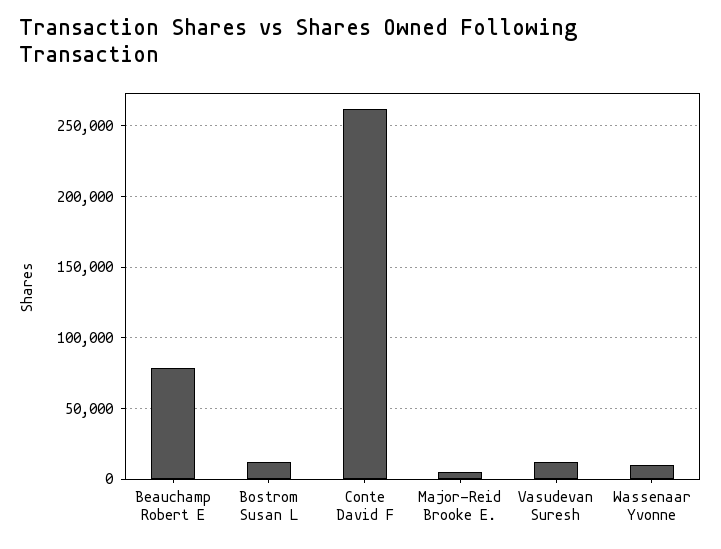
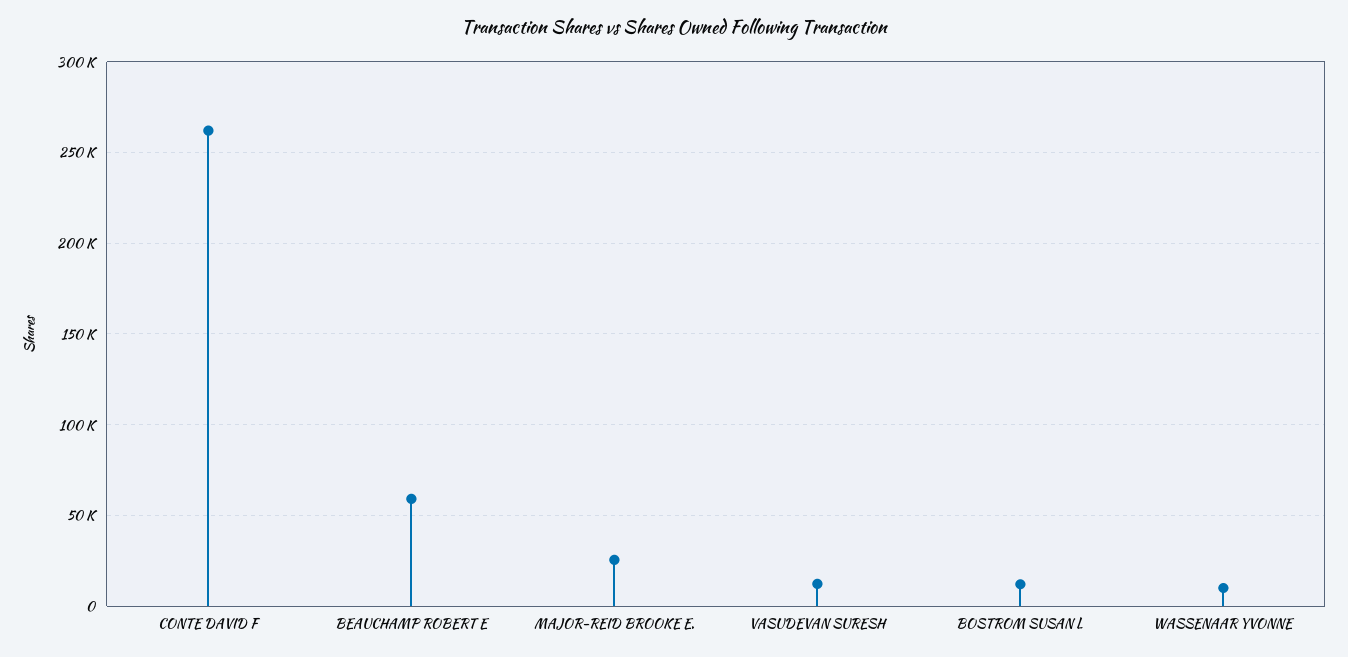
  {
-   "Beauchamp Robert E": 80000,
+   "Beauchamp Robert E": 60000,
    "Bostrom Susan L": 10000,
    "Conte David F": 260000,
-   "Major-Reid Brooke E.": 5000,
+   "Major-Reid Brooke E.": 25000,
    "Vasudevan Suresh": 10000,
    "Wassenaar Yvonne": 10000
  }

